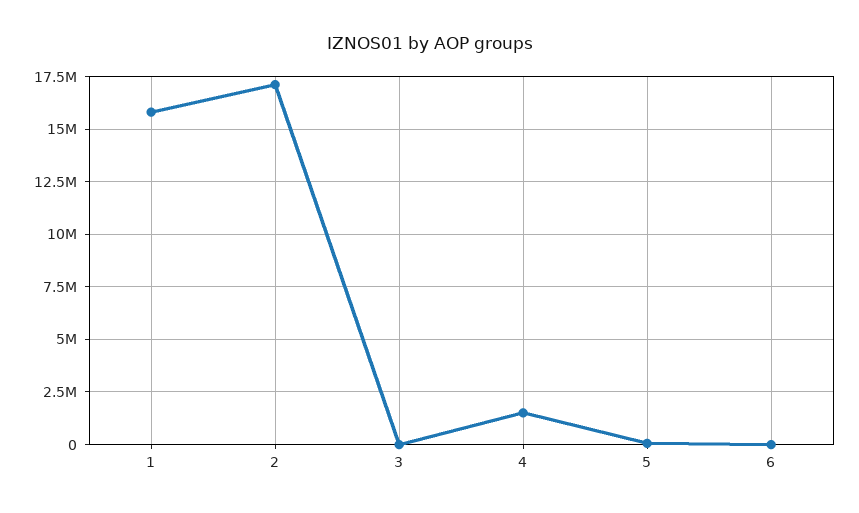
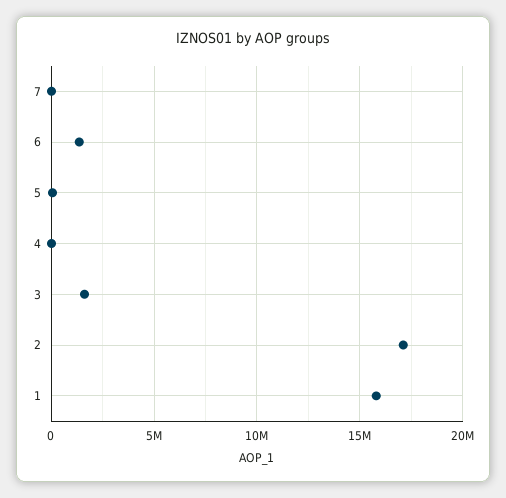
  {
    "1": 16000000,
    "2": 17000000,
-   "3": 0,
+   "3": 1500000,
-   "4": 1500000,
+   "4": 0,
    "5": 0,
-   "6": 0
+   "6": 1500000,
+   "7": 0
  }

